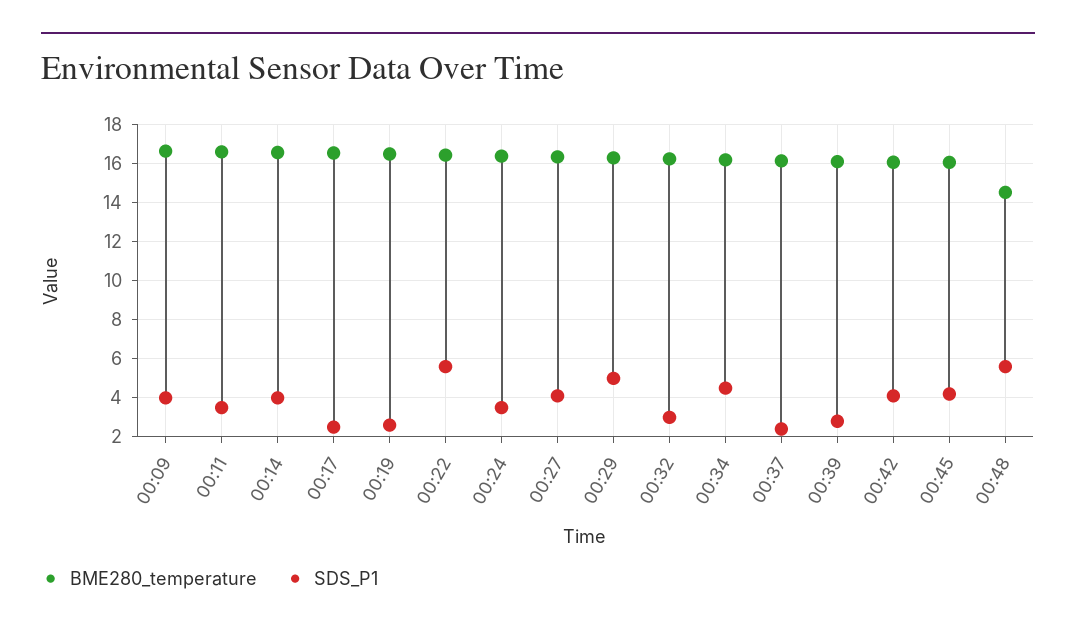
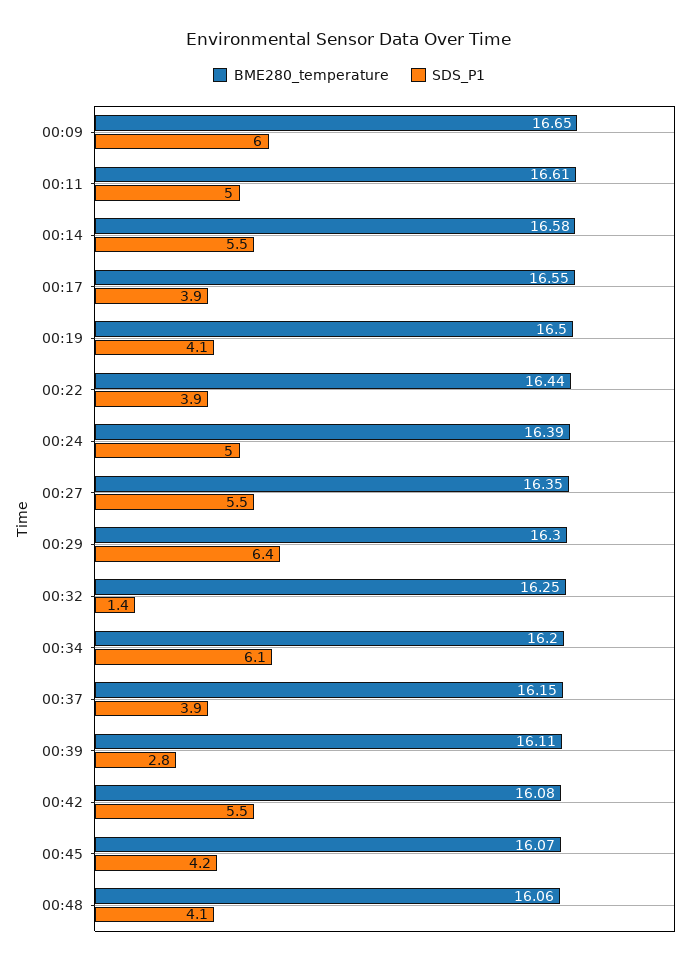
  {
    "BME280_temperature": {
      "00:09": 16.65,
      "00:11": 16.61,
      "00:14": 16.58,
      "00:17": 16.55,
      "00:19": 16.5,
      "00:22": 16.44,
      "00:24": 16.39,
      "00:27": 16.35,
      "00:29": 16.3,
      "00:32": 16.25,
      "00:34": 16.2,
      "00:37": 16.15,
      "00:39": 16.11,
      "00:42": 16.08,
      "00:45": 16.07,
-     "00:48": 14.5
+     "00:48": 16.06
    },
    "SDS_P1": {
-     "00:09": 4,
+     "00:09": 6,
-     "00:11": 3.5,
+     "00:11": 5,
-     "00:14": 4,
+     "00:14": 5.5,
-     "00:17": 2.5,
+     "00:17": 3.9,
-     "00:19": 2.5,
+     "00:19": 4.1,
-     "00:22": 5.5,
+     "00:22": 3.9,
-     "00:24": 3.5,
+     "00:24": 5,
-     "00:27": 4,
+     "00:27": 5.5,
-     "00:29": 5,
+     "00:29": 6.4,
-     "00:32": 3,
+     "00:32": 1.4,
-     "00:34": 4.5,
+     "00:34": 6.1,
-     "00:37": 2.5,
+     "00:37": 3.9,
      "00:39": 2.8,
-     "00:42": 4,
+     "00:42": 5.5,
      "00:45": 4.2,
-     "00:48": 5.5
+     "00:48": 4.1
    }
  }

